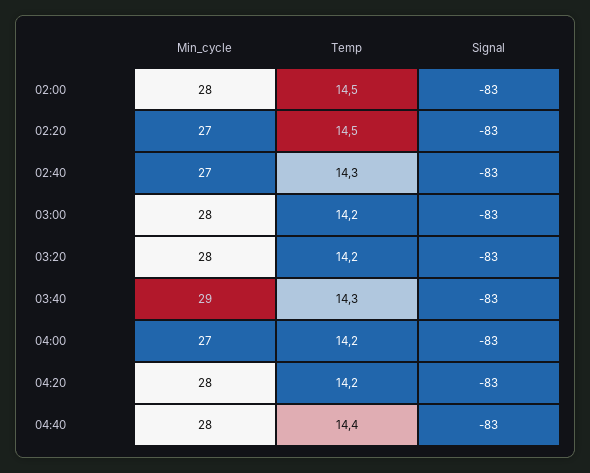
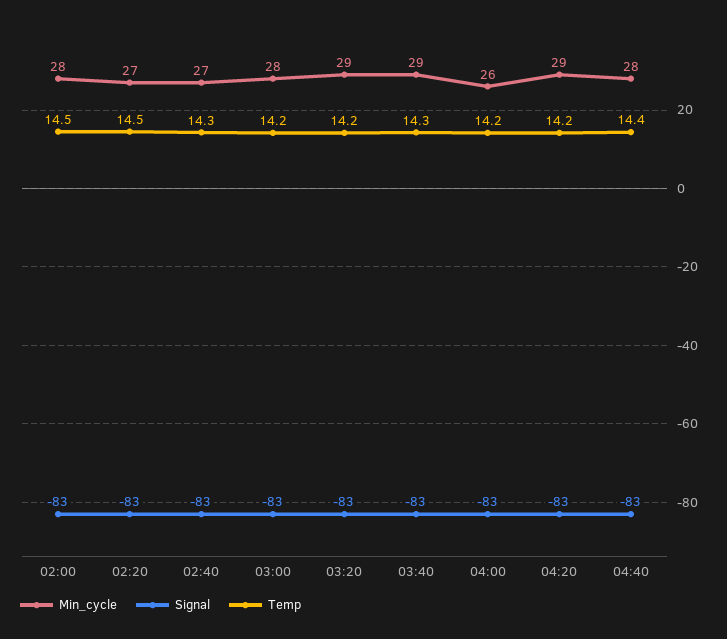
  {
    "Min_cycle": {
      "02:00": 28,
      "02:20": 27,
      "02:40": 27,
      "03:00": 28,
-     "03:20": 28,
+     "03:20": 29,
      "03:40": 29,
-     "04:00": 27,
+     "04:00": 26,
-     "04:20": 28,
+     "04:20": 29,
      "04:40": 28
    },
    "Temp": {
      "02:00": 14.5,
      "02:20": 14.5,
      "02:40": 14.3,
      "03:00": 14.2,
      "03:20": 14.2,
      "03:40": 14.3,
      "04:00": 14.2,
      "04:20": 14.2,
      "04:40": 14.4
    },
    "Signal": {
      "02:00": -83,
      "02:20": -83,
      "02:40": -83,
      "03:00": -83,
      "03:20": -83,
      "03:40": -83,
      "04:00": -83,
      "04:20": -83,
      "04:40": -83
    }
  }

